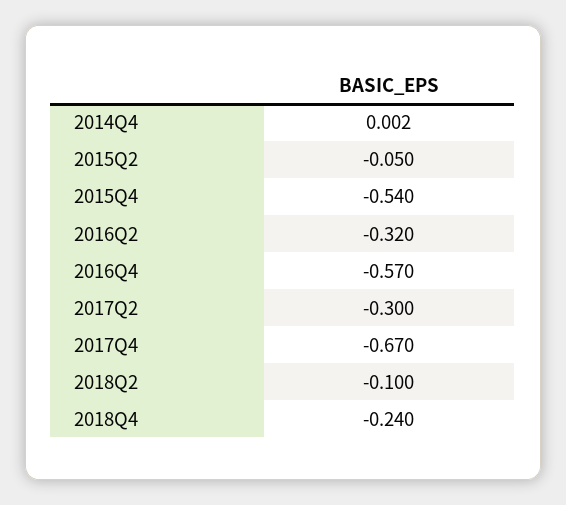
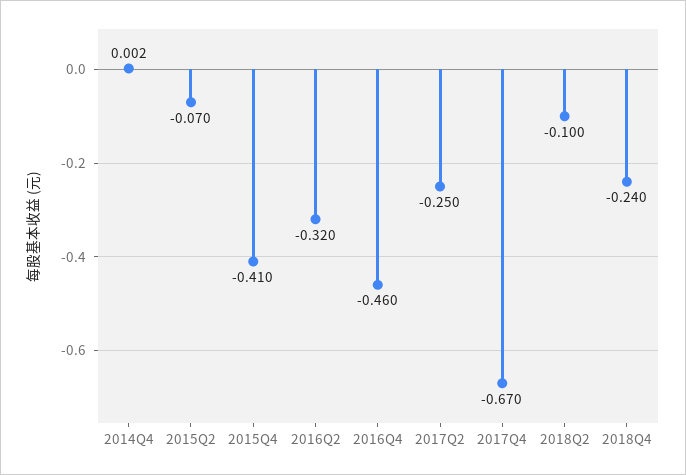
  {
    "2014Q4": 0.002,
-   "2015Q2": -0.05,
+   "2015Q2": -0.07,
-   "2015Q4": -0.54,
+   "2015Q4": -0.41,
    "2016Q2": -0.32,
-   "2016Q4": -0.57,
+   "2016Q4": -0.46,
-   "2017Q2": -0.3,
+   "2017Q2": -0.25,
    "2017Q4": -0.67,
    "2018Q2": -0.1,
    "2018Q4": -0.24
  }

